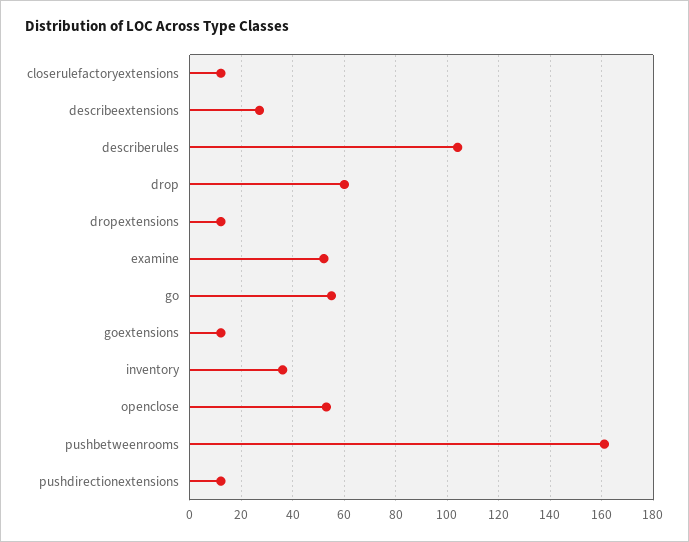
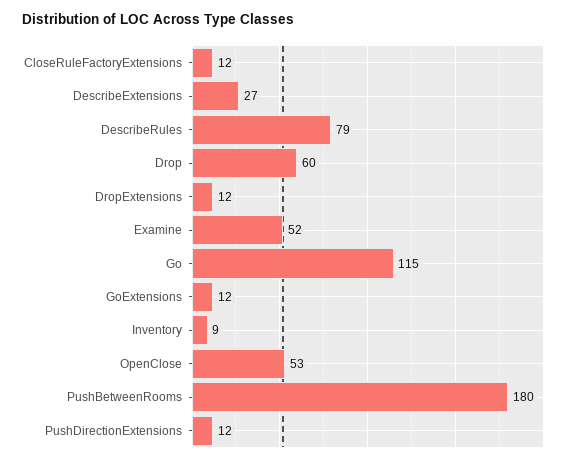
  {
    "closerulefactoryextensions": 12,
    "describeextensions": 27,
-   "describerules": 105,
+   "describerules": 79,
    "drop": 60,
    "dropextensions": 12,
    "examine": 52,
-   "go": 55,
+   "go": 115,
    "goextensions": 12,
-   "inventory": 35,
+   "inventory": 9,
    "openclose": 53,
-   "pushbetweenrooms": 160,
+   "pushbetweenrooms": 180,
    "pushdirectionextensions": 12
  }

